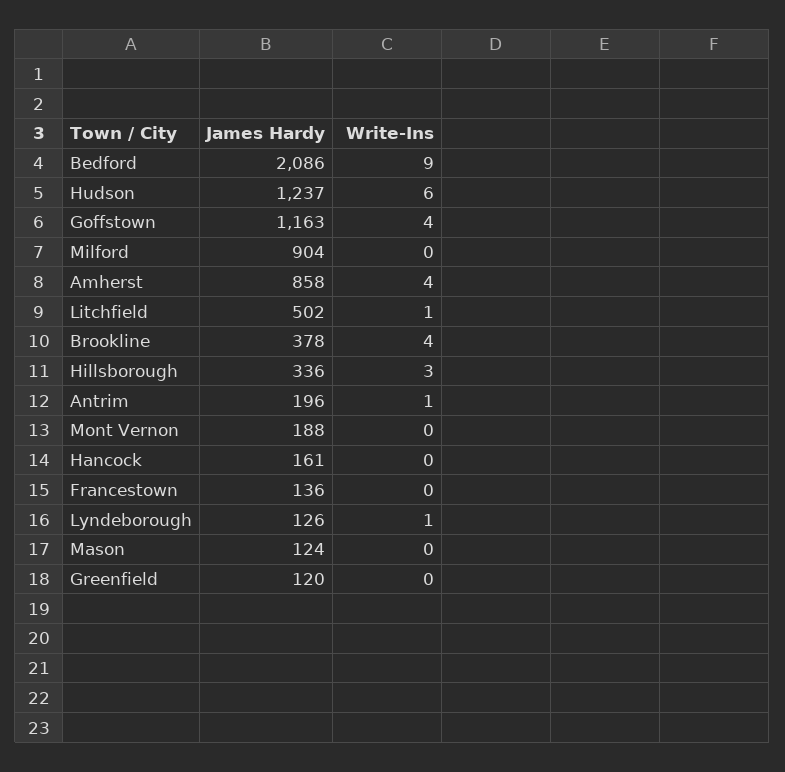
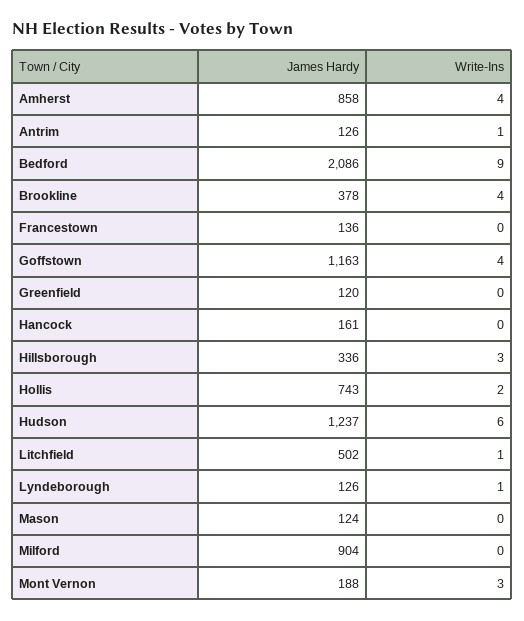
  {
    "James Hardy": {
      "Bedford": 2086,
      "Hudson": 1237,
      "Goffstown": 1163,
      "Milford": 904,
      "Amherst": 858,
      "Litchfield": 502,
      "Brookline": 378,
      "Hillsborough": 336,
-     "Antrim": 196,
+     "Antrim": 126,
      "Mont Vernon": 188,
      "Hancock": 161,
      "Francestown": 136,
      "Lyndeborough": 126,
      "Mason": 124,
-     "Greenfield": 120
+     "Greenfield": 120,
+     "Hollis": 743
    },
    "Write-Ins": {
      "Bedford": 9,
      "Hudson": 6,
      "Goffstown": 4,
      "Milford": 0,
      "Amherst": 4,
      "Litchfield": 1,
      "Brookline": 4,
      "Hillsborough": 3,
      "Antrim": 1,
-     "Mont Vernon": 0,
+     "Mont Vernon": 3,
      "Hancock": 0,
      "Francestown": 0,
      "Lyndeborough": 1,
      "Mason": 0,
-     "Greenfield": 0
+     "Greenfield": 0,
+     "Hollis": 2
    }
  }

